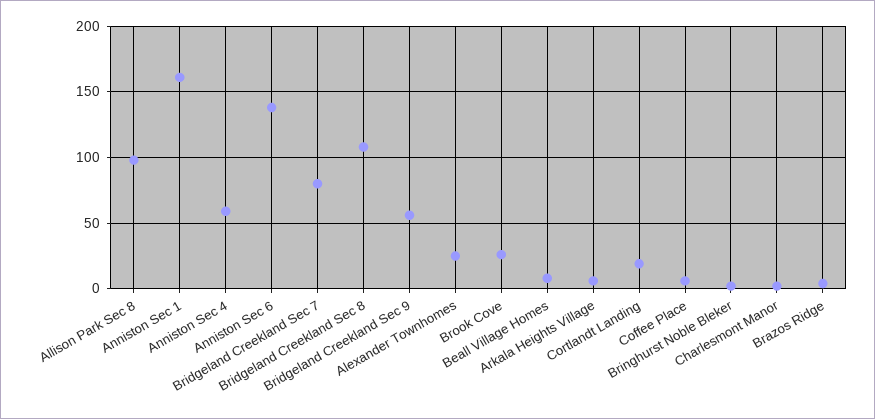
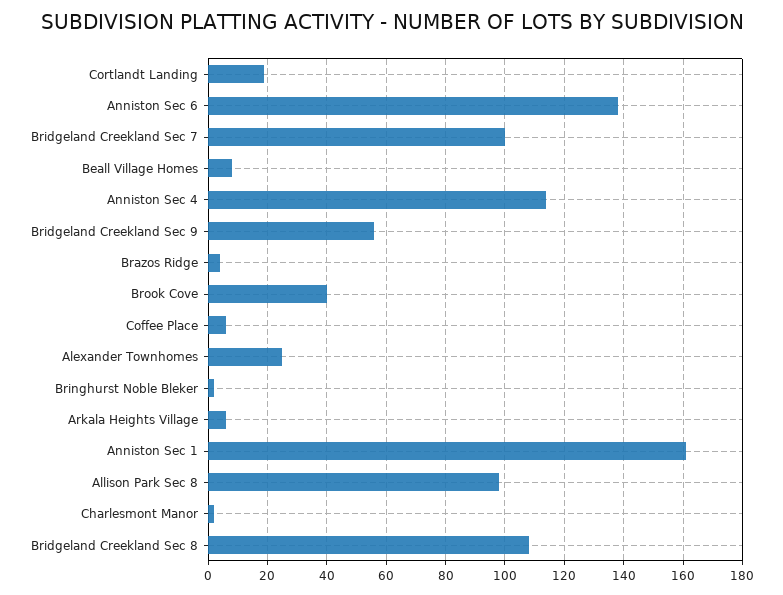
  {
    "Allison Park Sec 8": 100,
    "Anniston Sec 1": 160,
-   "Anniston Sec 4": 60,
+   "Anniston Sec 4": 115,
    "Anniston Sec 6": 140,
-   "Bridgeland Creekland Sec 7": 80,
+   "Bridgeland Creekland Sec 7": 100,
    "Bridgeland Creekland Sec 8": 110,
    "Bridgeland Creekland Sec 9": 55,
    "Alexander Townhomes": 25,
-   "Brook Cove": 25,
+   "Brook Cove": 40,
    "Beall Village Homes": 10,
    "Arkala Heights Village": 5,
    "Cortlandt Landing": 20,
    "Coffee Place": 5,
    "Bringhurst Noble Bleker": 0,
    "Charlesmont Manor": 0,
    "Brazos Ridge": 5
  }

